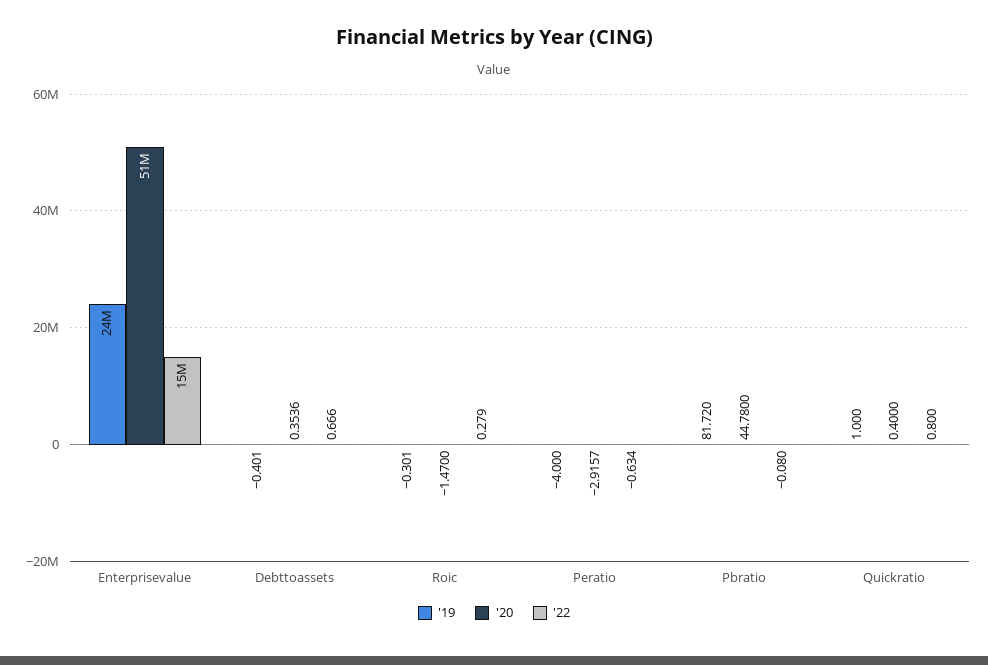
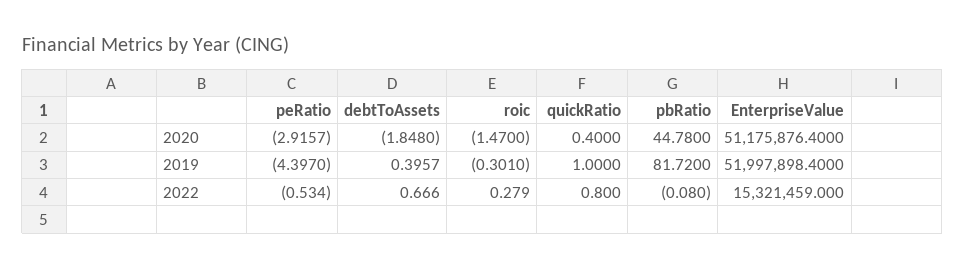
  {
    "'19": {
-     "Enterprisevalue": 24000000,
+     "Enterprisevalue": 51997898.4,
-     "Debttoassets": -0.401,
+     "Debttoassets": 0.3957,
      "Roic": -0.301,
-     "Peratio": -4,
+     "Peratio": -4.397,
      "Pbratio": 81.72,
      "Quickratio": 1
    },
    "'20": {
      "Enterprisevalue": 51175876.4,
-     "Debttoassets": 0.3536,
+     "Debttoassets": -1.848,
      "Roic": -1.47,
      "Peratio": -2.9157,
      "Pbratio": 44.78,
      "Quickratio": 0.4
    },
    "'22": {
      "Enterprisevalue": 15321459,
      "Debttoassets": 0.666,
      "Roic": 0.279,
-     "Peratio": -0.634,
+     "Peratio": -0.534,
      "Pbratio": -0.08,
      "Quickratio": 0.8
    }
  }

